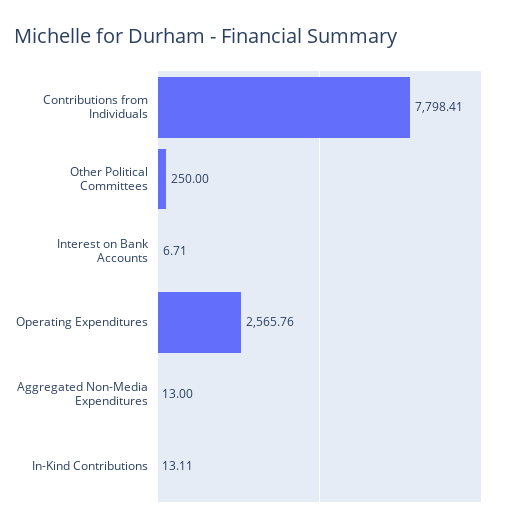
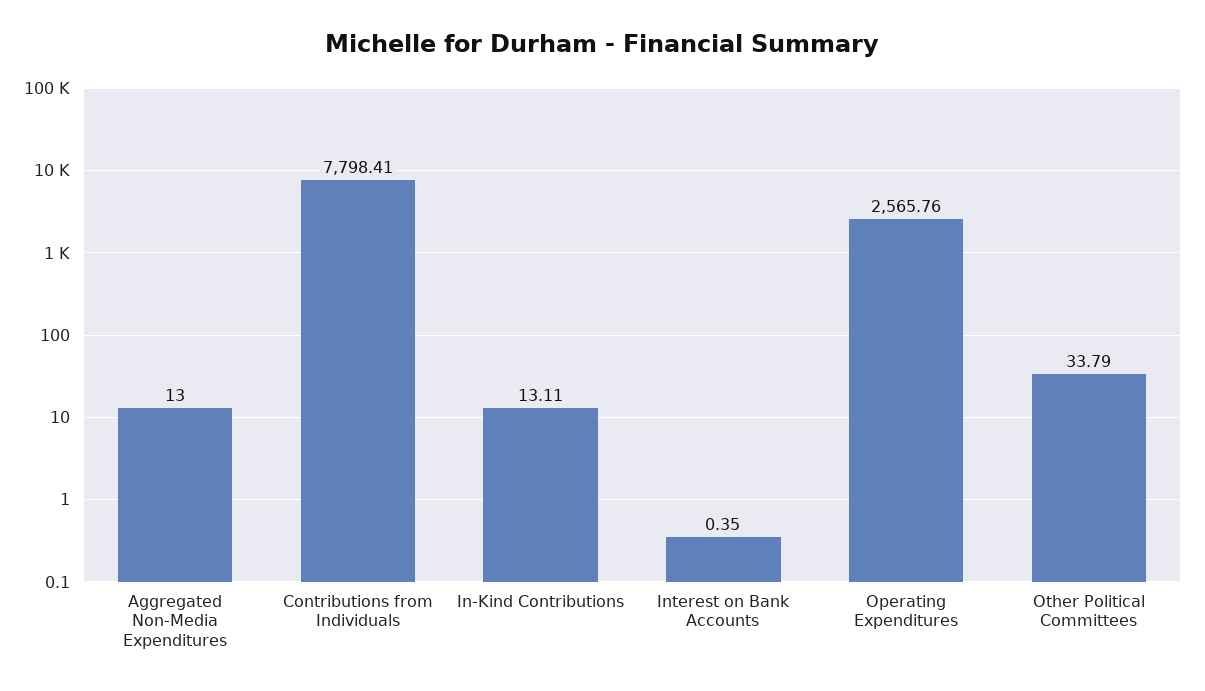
  {
    "Contributions from Individuals": 7798.41,
-   "Other Political Committees": 250,
+   "Other Political Committees": 33.79,
-   "Interest on Bank Accounts": 6.71,
+   "Interest on Bank Accounts": 0.35,
    "Operating Expenditures": 2565.76,
    "Aggregated Non-Media Expenditures": 13,
    "In-Kind Contributions": 13.11
  }

